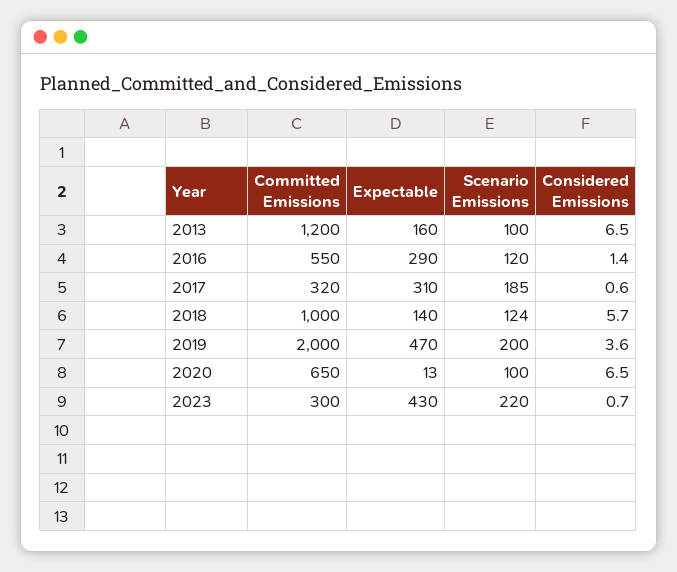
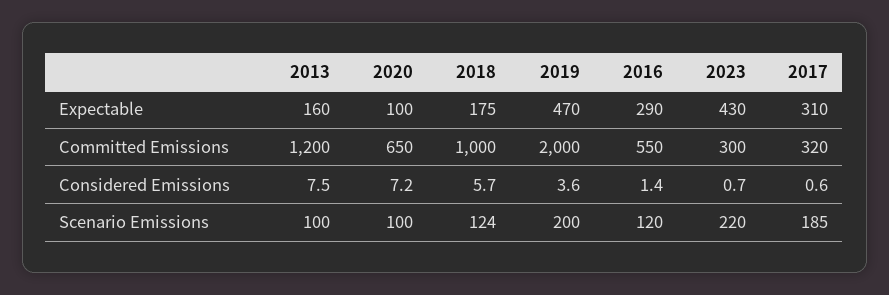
  {
    "Committed Emissions": {
      "2013": 1200,
      "2016": 550,
      "2017": 320,
      "2018": 1000,
      "2019": 2000,
      "2020": 650,
      "2023": 300
    },
    "Expectable": {
      "2013": 160,
      "2016": 290,
      "2017": 310,
-     "2018": 140,
+     "2018": 175,
      "2019": 470,
-     "2020": 13,
+     "2020": 100,
      "2023": 430
    },
    "Scenario Emissions": {
      "2013": 100,
      "2016": 120,
      "2017": 185,
      "2018": 124,
      "2019": 200,
      "2020": 100,
      "2023": 220
    },
    "Considered Emissions": {
-     "2013": 6.5,
+     "2013": 7.5,
      "2016": 1.4,
      "2017": 0.6,
      "2018": 5.7,
      "2019": 3.6,
-     "2020": 6.5,
+     "2020": 7.2,
      "2023": 0.7
    }
  }

